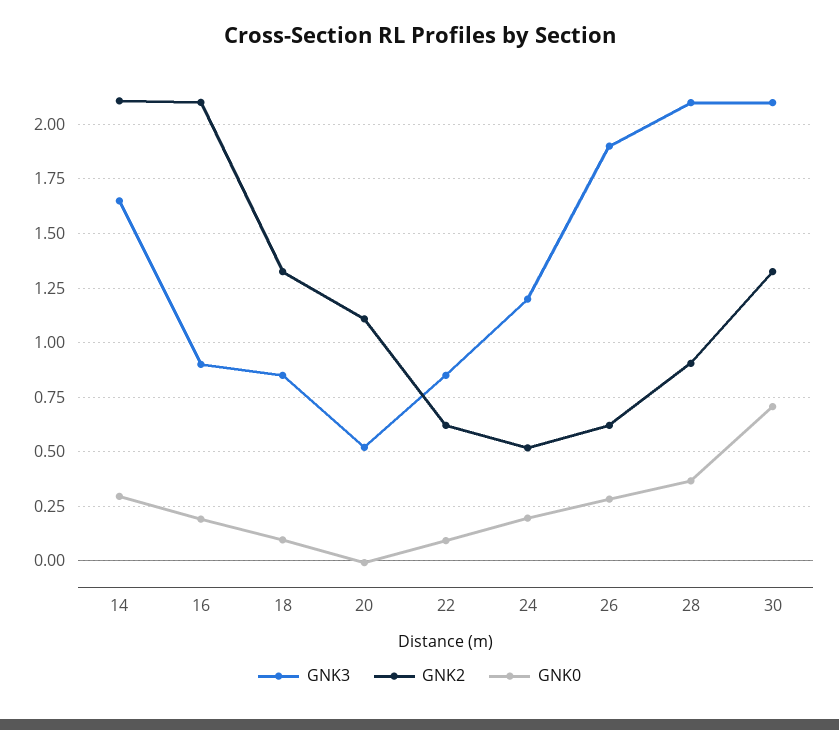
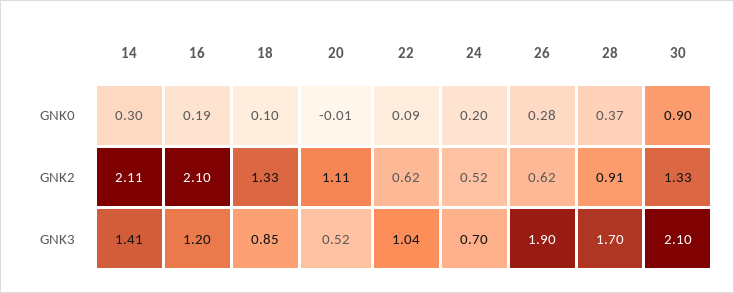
  {
    "GNK3": {
-     "14": 1.65,
+     "14": 1.41,
-     "16": 0.9,
+     "16": 1.2,
      "18": 0.85,
      "20": 0.52,
-     "22": 0.85,
+     "22": 1.04,
-     "24": 1.2,
+     "24": 0.7,
      "26": 1.9,
-     "28": 2.1,
+     "28": 1.7,
      "30": 2.1
    },
    "GNK2": {
      "14": 2.11,
      "16": 2.1,
      "18": 1.33,
      "20": 1.11,
      "22": 0.62,
      "24": 0.52,
      "26": 0.62,
      "28": 0.91,
      "30": 1.33
    },
    "GNK0": {
      "14": 0.3,
      "16": 0.19,
      "18": 0.1,
      "20": -0.01,
      "22": 0.09,
      "24": 0.2,
      "26": 0.28,
      "28": 0.37,
-     "30": 0.7
+     "30": 0.9
    }
  }

